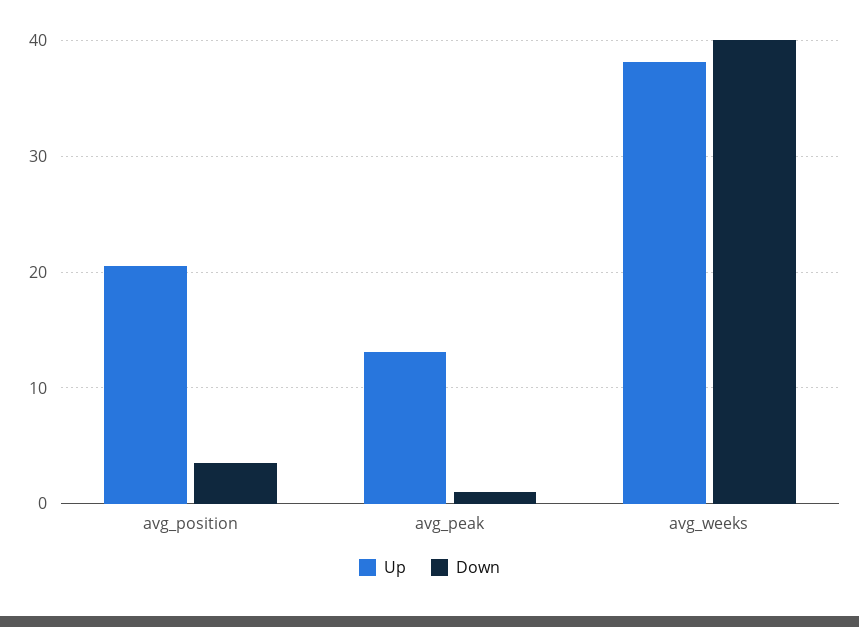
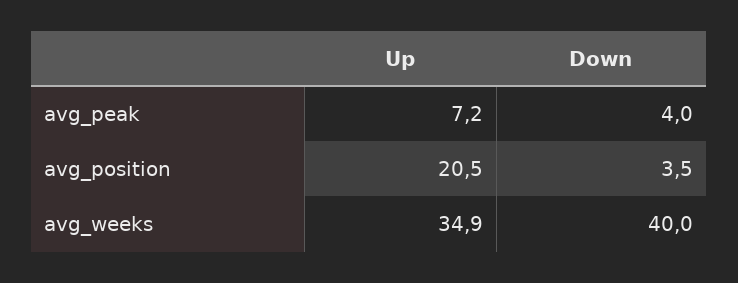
  {
    "Up": {
      "avg_position": 20.5,
-     "avg_peak": 13,
+     "avg_peak": 7.2,
-     "avg_weeks": 38
+     "avg_weeks": 34.9
    },
    "Down": {
      "avg_position": 3.5,
-     "avg_peak": 1,
+     "avg_peak": 4,
      "avg_weeks": 40
    }
  }

